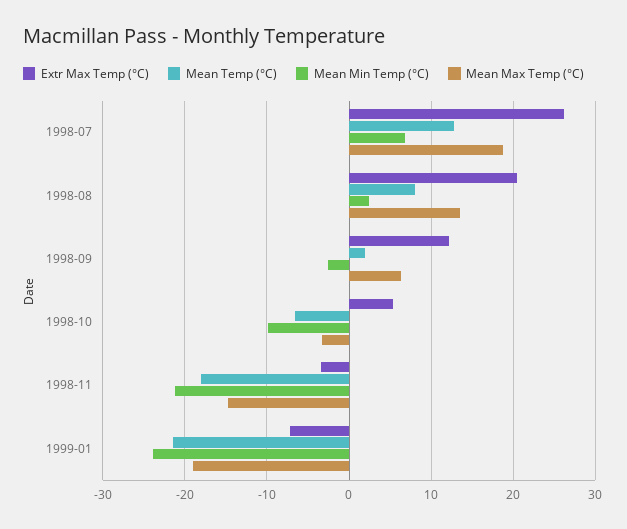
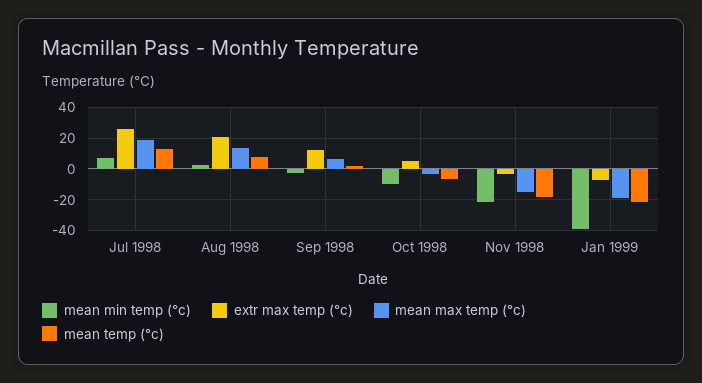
  {
    "Extr Max Temp (°C)": {
      "1998-07": 26,
      "1998-08": 21,
      "1998-09": 12,
      "1998-10": 5,
      "1998-11": -3,
      "1999-01": -7
    },
    "Mean Temp (°C)": {
      "1998-07": 13,
      "1998-08": 8,
      "1998-09": 2,
      "1998-10": -7,
      "1998-11": -18,
      "1999-01": -21
    },
    "Mean Min Temp (°C)": {
      "1998-07": 7,
      "1998-08": 2,
      "1998-09": -3,
      "1998-10": -10,
      "1998-11": -21,
-     "1999-01": -24
+     "1999-01": -40
    },
    "Mean Max Temp (°C)": {
      "1998-07": 19,
      "1998-08": 14,
      "1998-09": 6,
      "1998-10": -3,
      "1998-11": -15,
      "1999-01": -19
    }
  }

